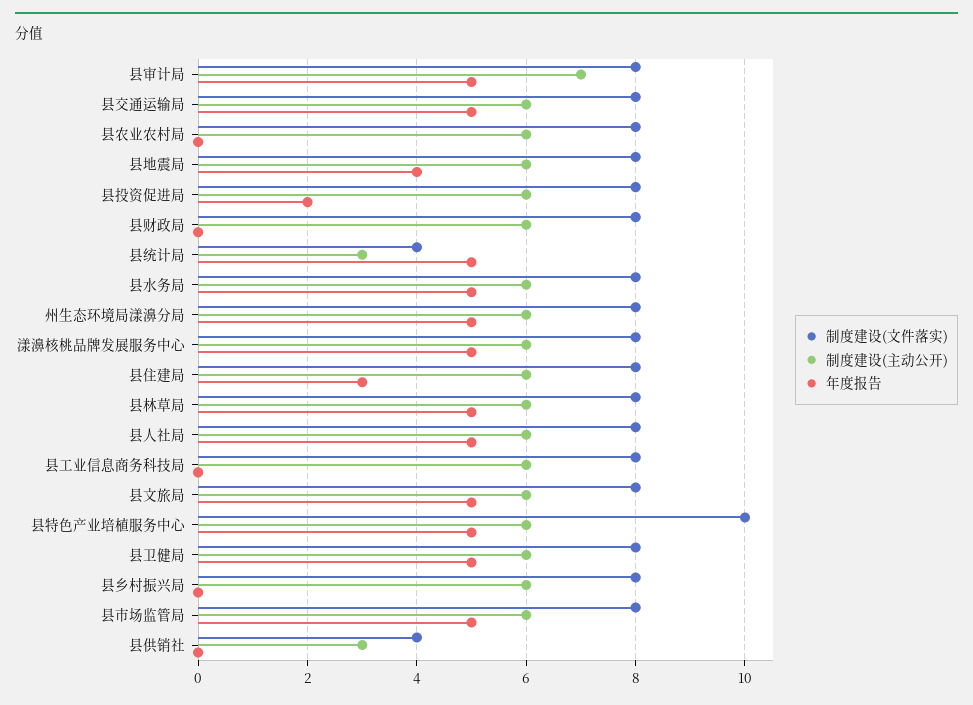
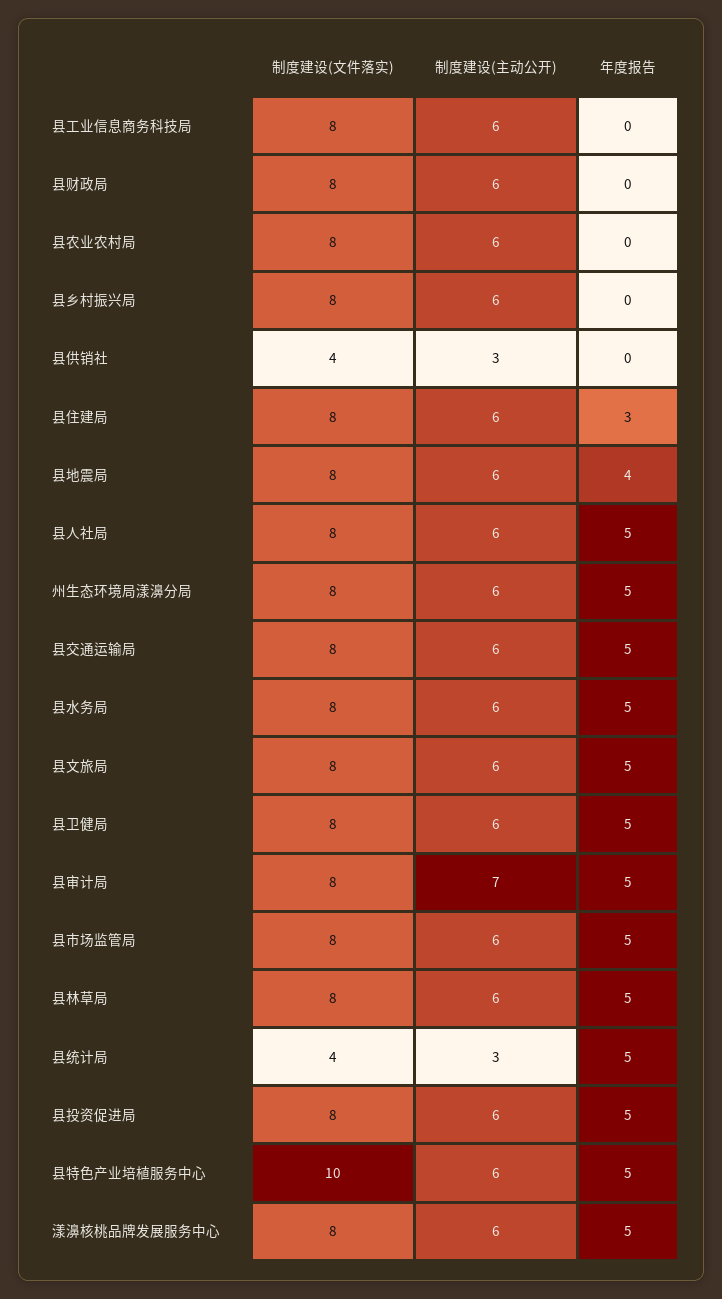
  {
    "制度建设(文件落实)": {
      "县审计局": 8,
      "县交通运输局": 8,
      "县农业农村局": 8,
      "县地震局": 8,
      "县投资促进局": 8,
      "县财政局": 8,
      "县统计局": 4,
      "县水务局": 8,
      "州生态环境局漾濞分局": 8,
      "漾濞核桃品牌发展服务中心": 8,
      "县住建局": 8,
      "县林草局": 8,
      "县人社局": 8,
      "县工业信息商务科技局": 8,
      "县文旅局": 8,
      "县特色产业培植服务中心": 10,
      "县卫健局": 8,
      "县乡村振兴局": 8,
      "县市场监管局": 8,
      "县供销社": 4
    },
    "制度建设(主动公开)": {
      "县审计局": 7,
      "县交通运输局": 6,
      "县农业农村局": 6,
      "县地震局": 6,
      "县投资促进局": 6,
      "县财政局": 6,
      "县统计局": 3,
      "县水务局": 6,
      "州生态环境局漾濞分局": 6,
      "漾濞核桃品牌发展服务中心": 6,
      "县住建局": 6,
      "县林草局": 6,
      "县人社局": 6,
      "县工业信息商务科技局": 6,
      "县文旅局": 6,
      "县特色产业培植服务中心": 6,
      "县卫健局": 6,
      "县乡村振兴局": 6,
      "县市场监管局": 6,
      "县供销社": 3
    },
    "年度报告": {
      "县审计局": 5,
      "县交通运输局": 5,
      "县农业农村局": 0,
      "县地震局": 4,
-     "县投资促进局": 2,
+     "县投资促进局": 5,
      "县财政局": 0,
      "县统计局": 5,
      "县水务局": 5,
      "州生态环境局漾濞分局": 5,
      "漾濞核桃品牌发展服务中心": 5,
      "县住建局": 3,
      "县林草局": 5,
      "县人社局": 5,
      "县工业信息商务科技局": 0,
      "县文旅局": 5,
      "县特色产业培植服务中心": 5,
      "县卫健局": 5,
      "县乡村振兴局": 0,
      "县市场监管局": 5,
      "县供销社": 0
    }
  }

